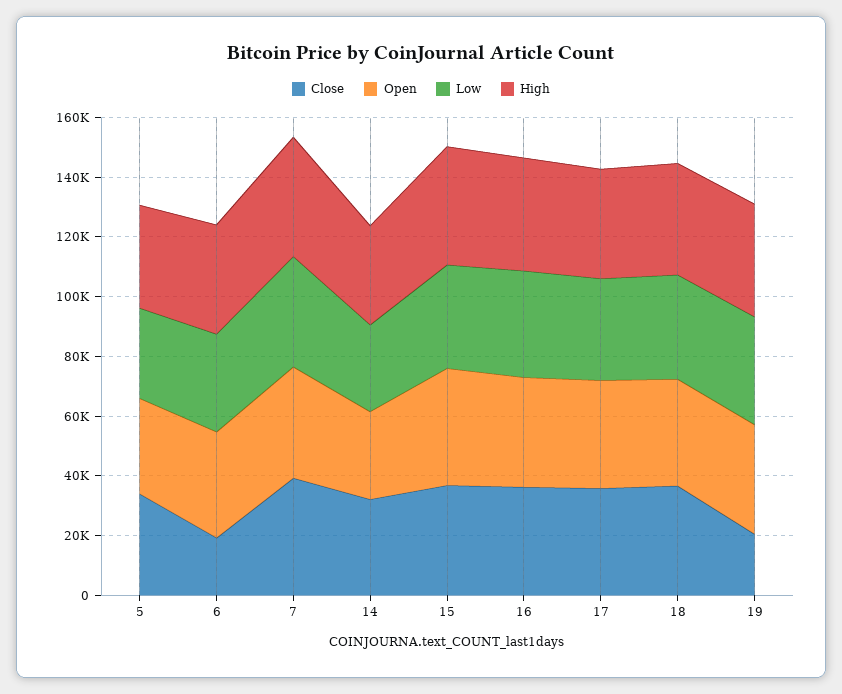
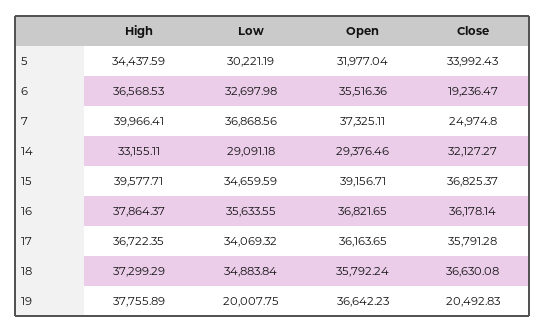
  {
    "Close": {
      "5": 33992.43,
      "6": 19236.47,
-     "7": 40000,
+     "7": 24974.8,
      "14": 32127.27,
      "15": 36825.37,
      "16": 36178.14,
      "17": 35791.28,
      "18": 36630.08,
      "19": 20492.83
    },
    "Open": {
      "5": 31977.04,
      "6": 35516.36,
      "7": 37325.11,
      "14": 29376.46,
      "15": 39156.71,
      "16": 36821.65,
      "17": 36163.65,
      "18": 35792.24,
      "19": 36642.23
    },
    "Low": {
      "5": 30221.19,
      "6": 32697.98,
      "7": 36868.56,
      "14": 29091.18,
      "15": 34659.59,
      "16": 35633.55,
      "17": 34069.32,
      "18": 34883.84,
-     "19": 35000
+     "19": 20007.75
    },
    "High": {
      "5": 34437.59,
      "6": 36568.53,
      "7": 39966.41,
      "14": 33155.11,
      "15": 39577.71,
      "16": 37864.37,
      "17": 36722.35,
      "18": 37299.29,
      "19": 37755.89
    }
  }

